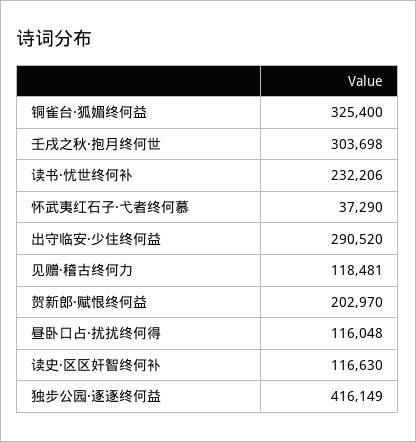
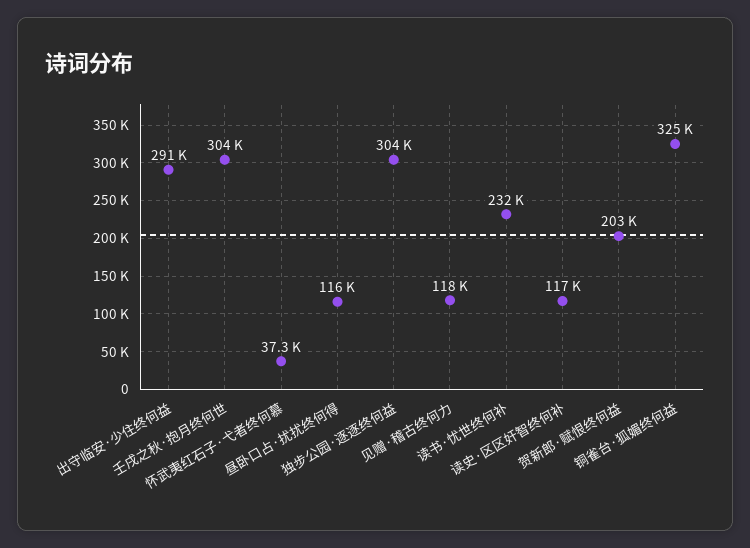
  {
    "铜雀台·狐媚终何益": 325400,
    "壬戌之秋·抱月终何世": 303698,
    "读书·忧世终何补": 232206,
    "怀武夷红石子·弋者终何慕": 37290,
    "出守临安·少住终何益": 290520,
    "见赠·稽古终何力": 118481,
    "贺新郎·赋恨终何益": 202970,
    "昼卧口占·扰扰终何得": 116048,
    "读史·区区奸智终何补": 116630,
-   "独步公园·逐逐终何益": 416149
+   "独步公园·逐逐终何益": 304000
  }

